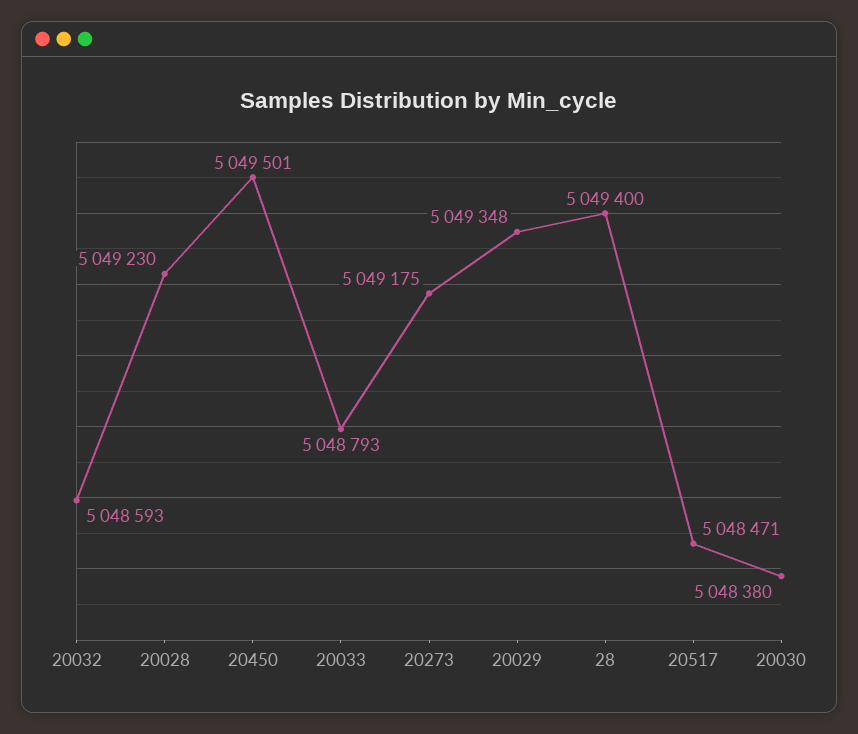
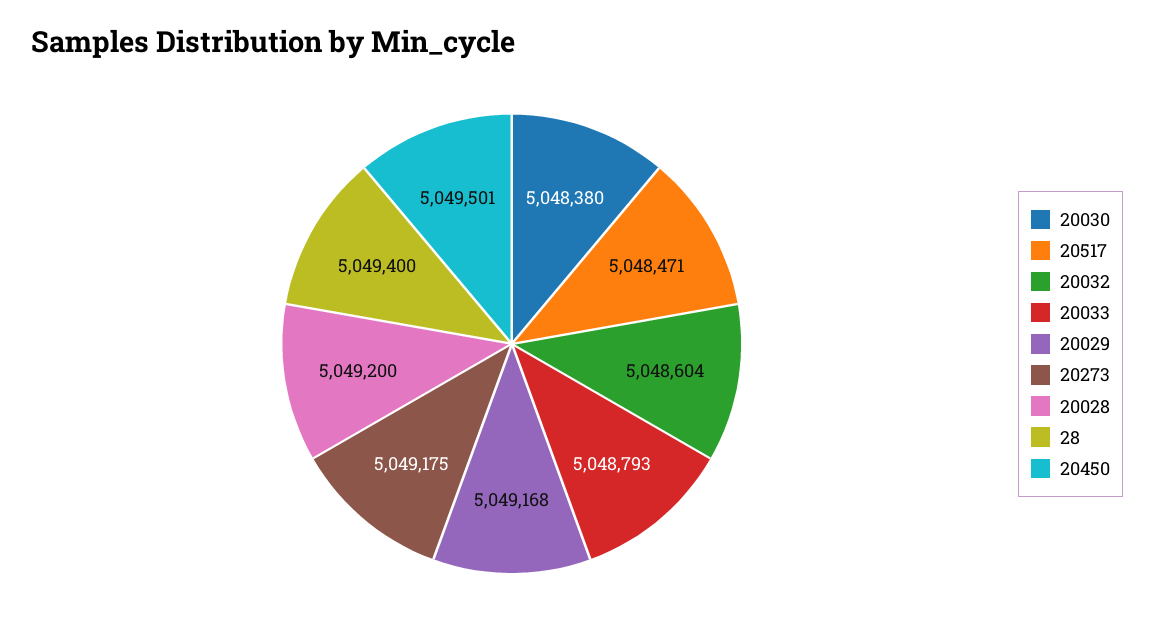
  {
-   "20032": 5048593,
+   "20032": 5048604,
-   "20028": 5049230,
+   "20028": 5049200,
    "20450": 5049501,
    "20033": 5048793,
    "20273": 5049175,
-   "20029": 5049348,
+   "20029": 5049168,
    "28": 5049400,
    "20517": 5048471,
    "20030": 5048380
  }

